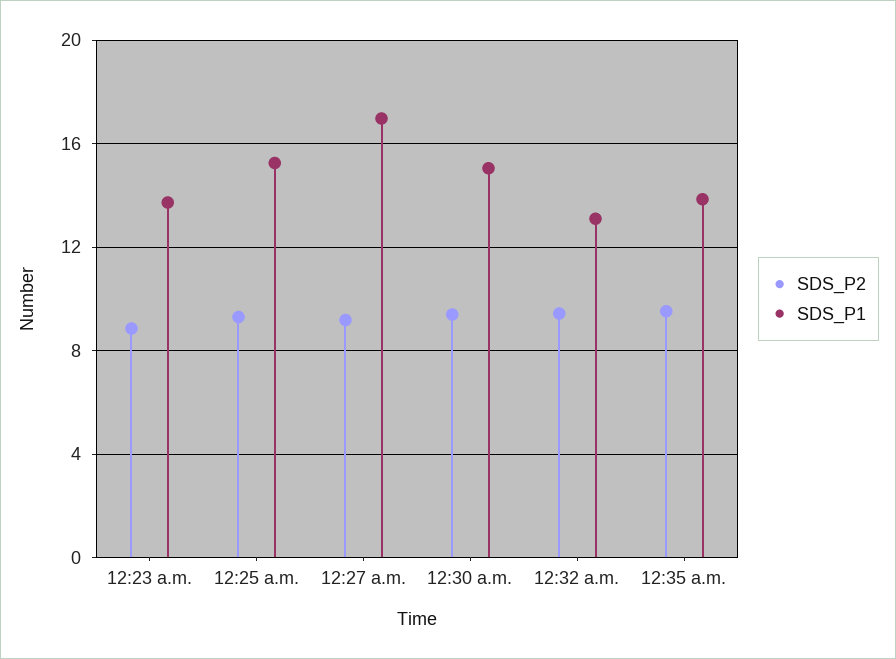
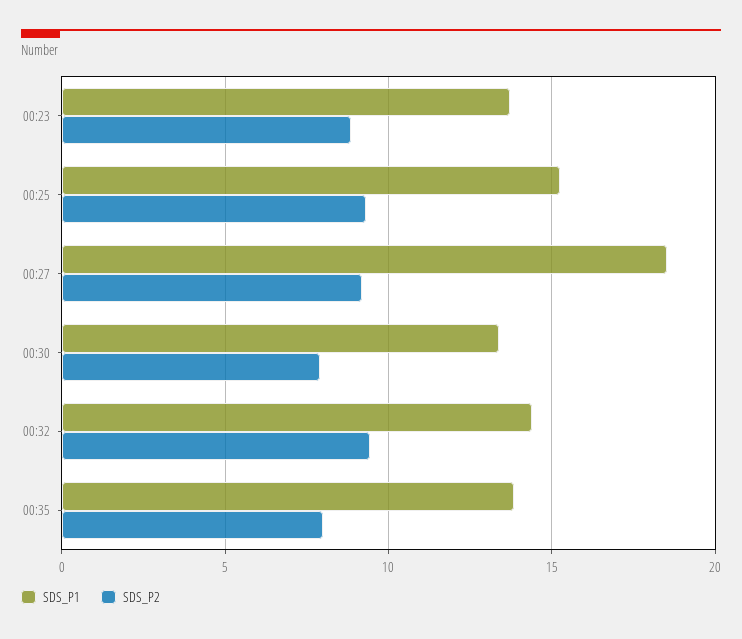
  {
    "SDS_P2": {
      "12:23 a.m.": 9,
      "12:25 a.m.": 9.5,
      "12:27 a.m.": 9,
-     "12:30 a.m.": 9.5,
+     "12:30 a.m.": 8,
      "12:32 a.m.": 9.5,
-     "12:35 a.m.": 9.5
+     "12:35 a.m.": 8
    },
    "SDS_P1": {
      "12:23 a.m.": 13.5,
      "12:25 a.m.": 15.5,
-     "12:27 a.m.": 17,
+     "12:27 a.m.": 18.5,
-     "12:30 a.m.": 15,
+     "12:30 a.m.": 13.5,
-     "12:32 a.m.": 13,
+     "12:32 a.m.": 14.5,
      "12:35 a.m.": 14
    }
  }

